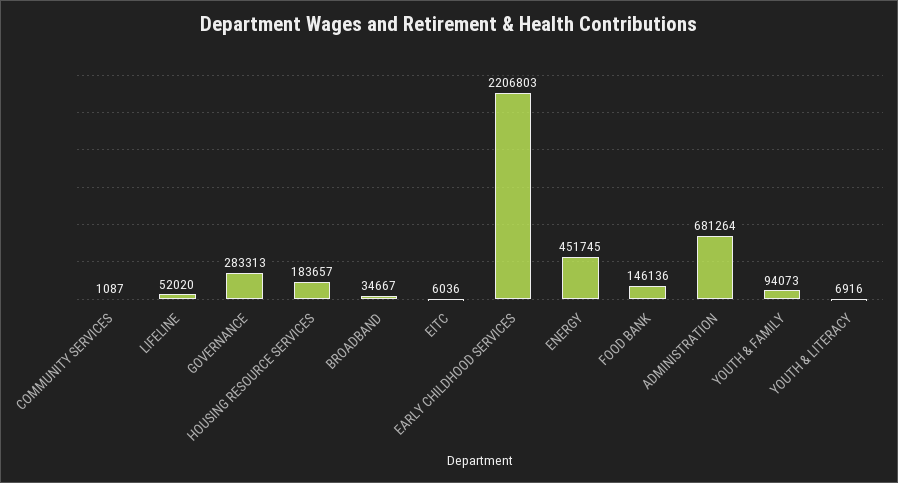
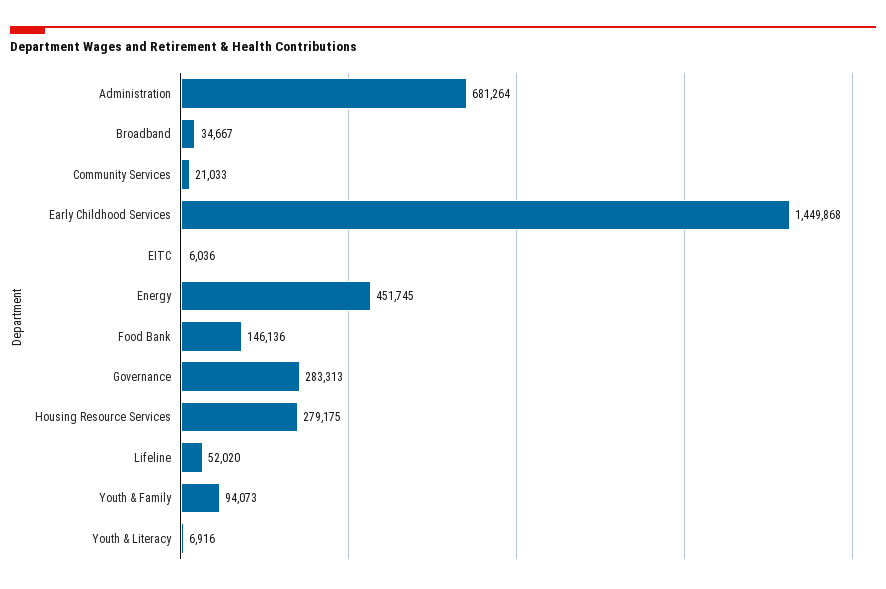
  {
-   "COMMUNITY SERVICES": 1087,
+   "COMMUNITY SERVICES": 21033,
    "LIFELINE": 52020,
    "GOVERNANCE": 283313,
-   "HOUSING RESOURCE SERVICES": 183657,
+   "HOUSING RESOURCE SERVICES": 279175,
    "BROADBAND": 34667,
    "EITC": 6036,
-   "EARLY CHILDHOOD SERVICES": 2206803,
+   "EARLY CHILDHOOD SERVICES": 1449868,
    "ENERGY": 451745,
    "FOOD BANK": 146136,
    "ADMINISTRATION": 681264,
    "YOUTH & FAMILY": 94073,
    "YOUTH & LITERACY": 6916
  }

